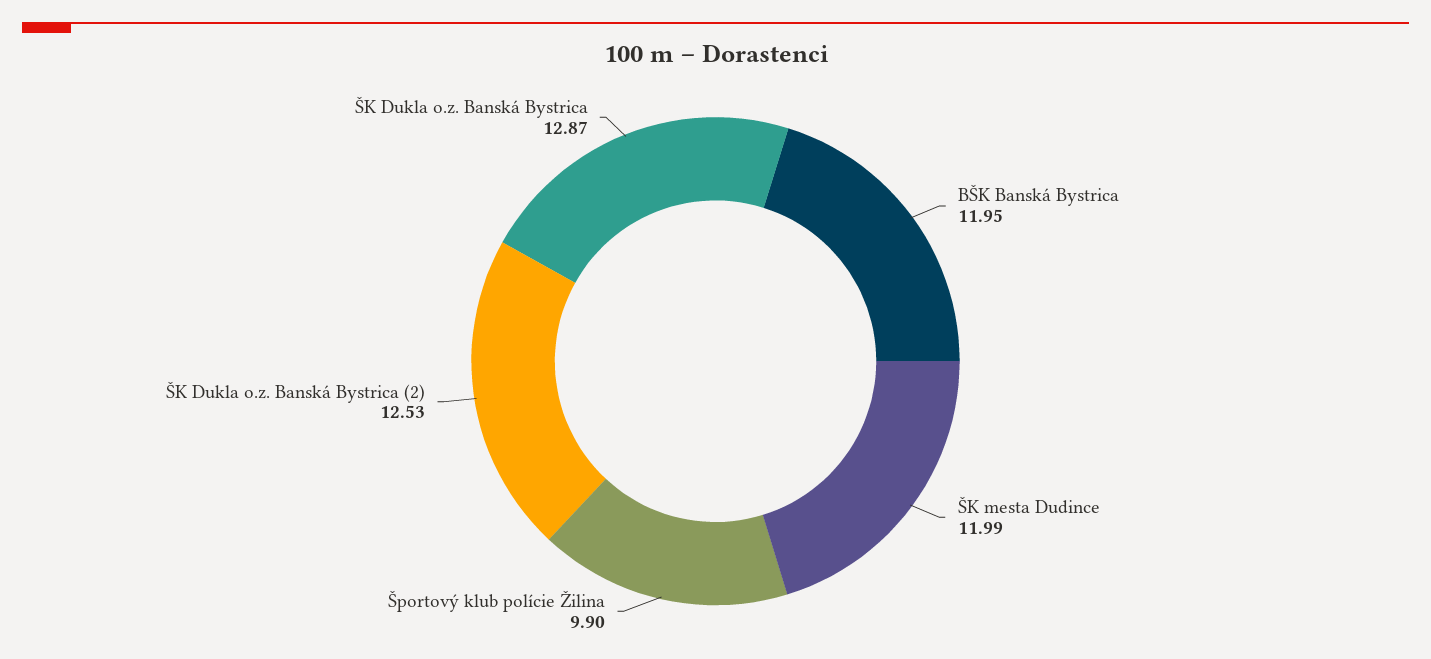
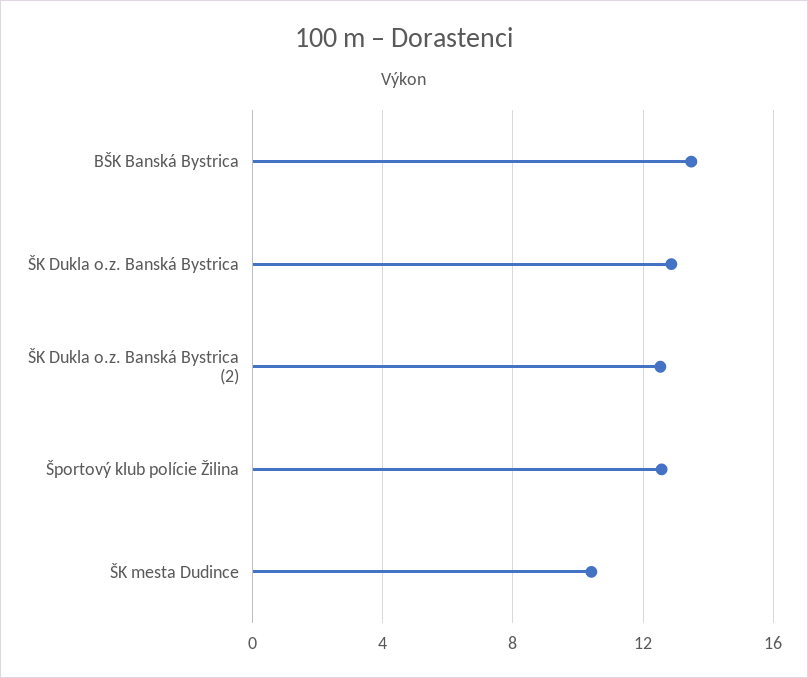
  {
-   "BŠK Banská Bystrica": 11.95,
+   "BŠK Banská Bystrica": 13.5,
-   "ŠK mesta Dudince": 11.99,
+   "ŠK mesta Dudince": 10.5,
-   "Športový klub polície Žilina": 9.9,
+   "Športový klub polície Žilina": 12.5,
    "ŠK Dukla o.z. Banská Bystrica (2)": 12.53,
    "ŠK Dukla o.z. Banská Bystrica": 12.87
  }

